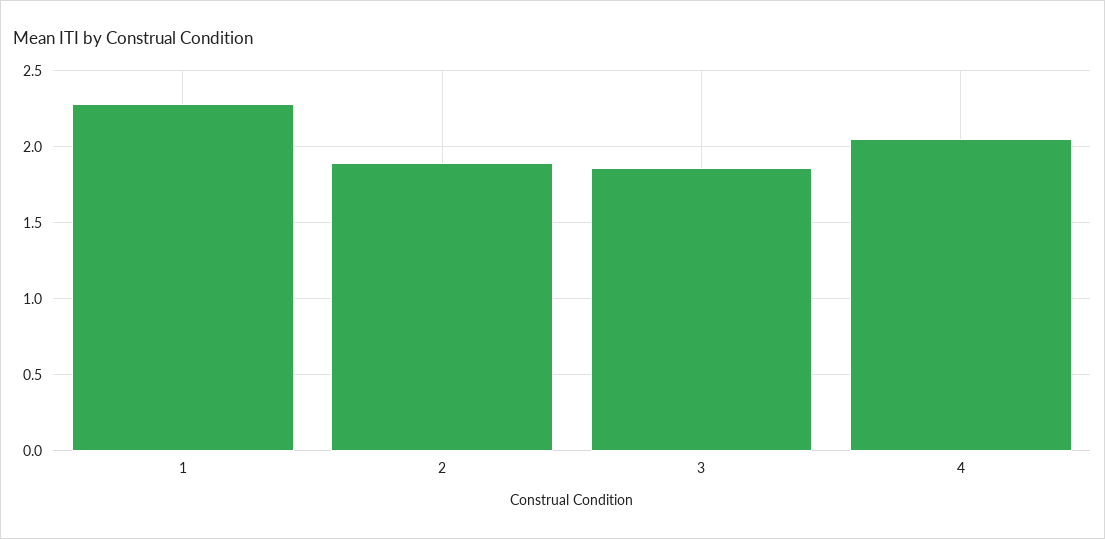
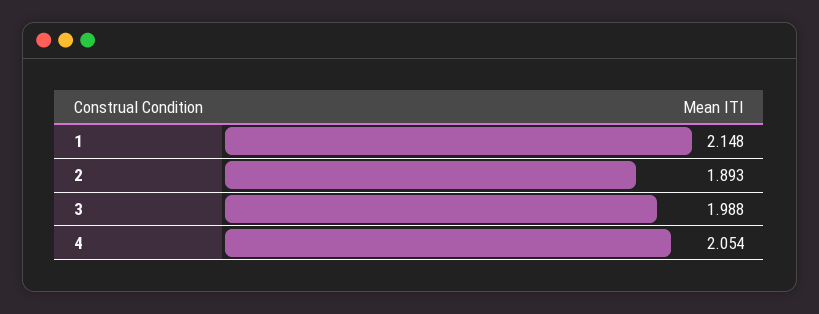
  {
-   "1": 2.3,
+   "1": 2.148,
    "2": 1.893,
-   "3": 1.85,
+   "3": 1.988,
    "4": 2.054
  }

